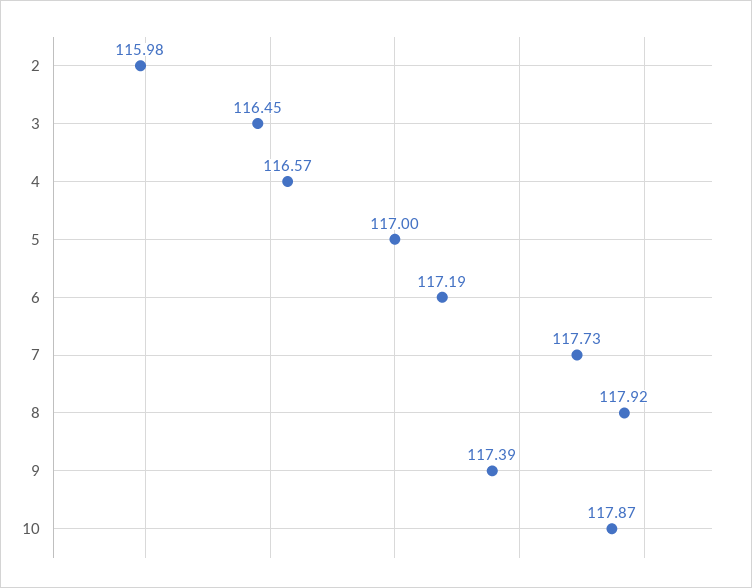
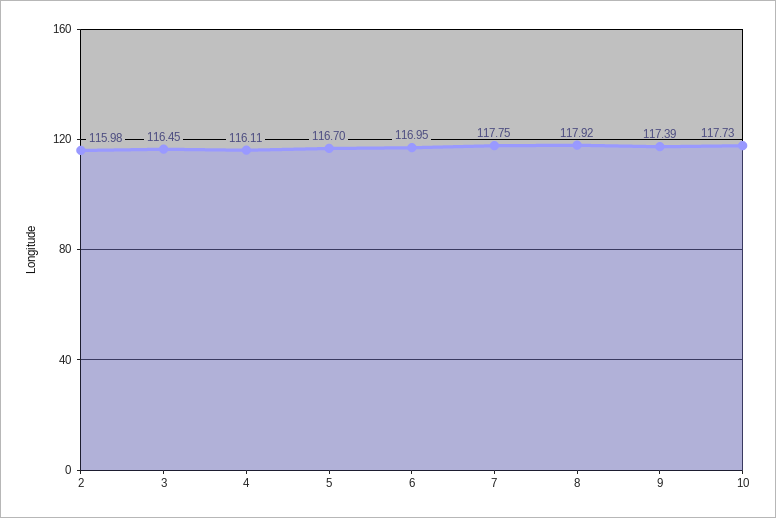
  {
    "2": 115.98,
    "3": 116.45,
-   "4": 116.57,
+   "4": 116.11,
-   "5": 117,
+   "5": 116.7,
-   "6": 117.19,
+   "6": 116.95,
-   "7": 117.73,
+   "7": 117.75,
    "8": 117.92,
    "9": 117.39,
-   "10": 117.87
+   "10": 117.73
  }

